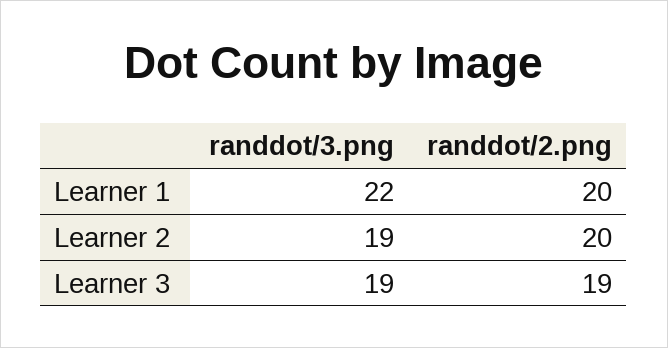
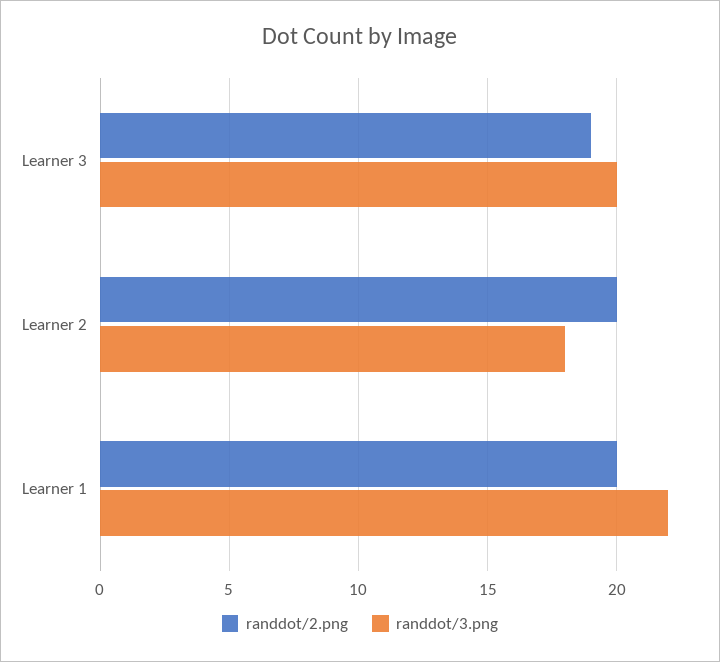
  {
    "randdot/3.png": {
      "Learner 1": 22,
-     "Learner 2": 19,
+     "Learner 2": 18,
-     "Learner 3": 19
+     "Learner 3": 20
    },
    "randdot/2.png": {
      "Learner 1": 20,
      "Learner 2": 20,
      "Learner 3": 19
    }
  }

